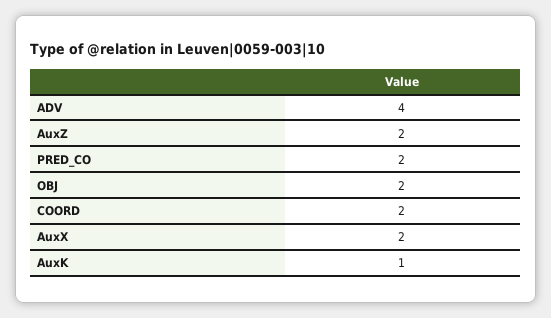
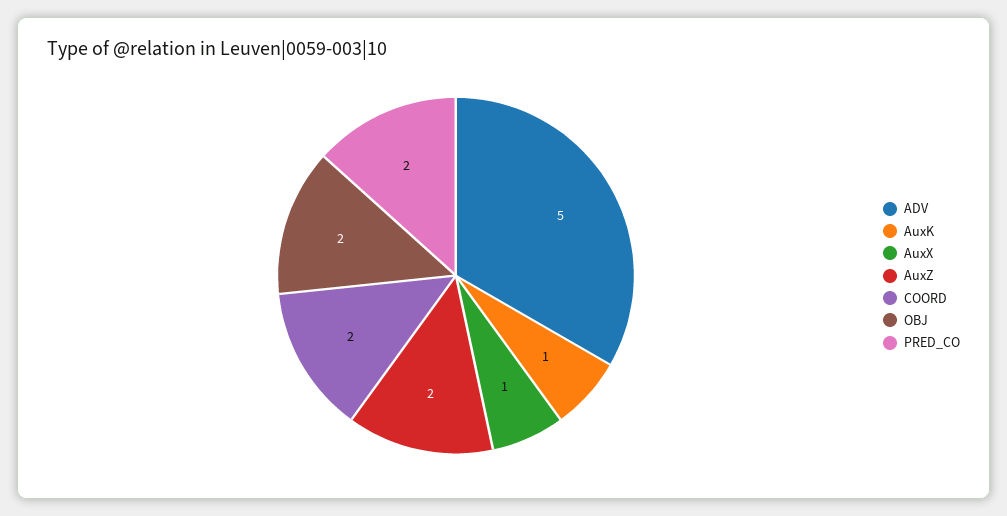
  {
-   "ADV": 4,
+   "ADV": 5,
    "AuxZ": 2,
    "PRED_CO": 2,
    "OBJ": 2,
    "COORD": 2,
-   "AuxX": 2,
+   "AuxX": 1,
    "AuxK": 1
  }

